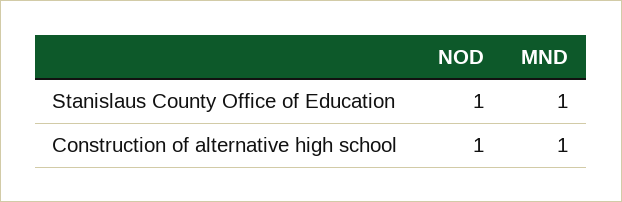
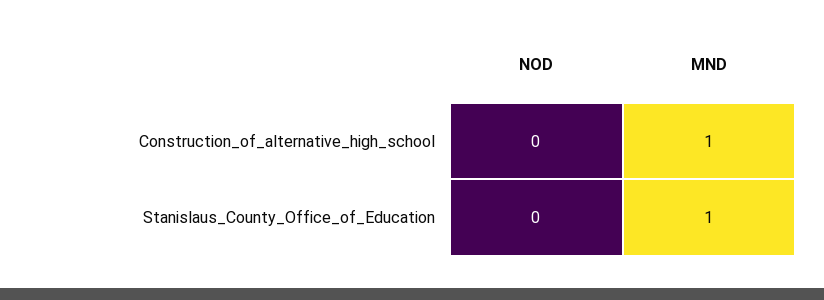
  {
    "NOD": {
-     "Stanislaus County Office of Education": 1,
+     "Stanislaus County Office of Education": 0,
-     "Construction of alternative high school": 1
+     "Construction of alternative high school": 0
    },
    "MND": {
      "Stanislaus County Office of Education": 1,
      "Construction of alternative high school": 1
    }
  }

